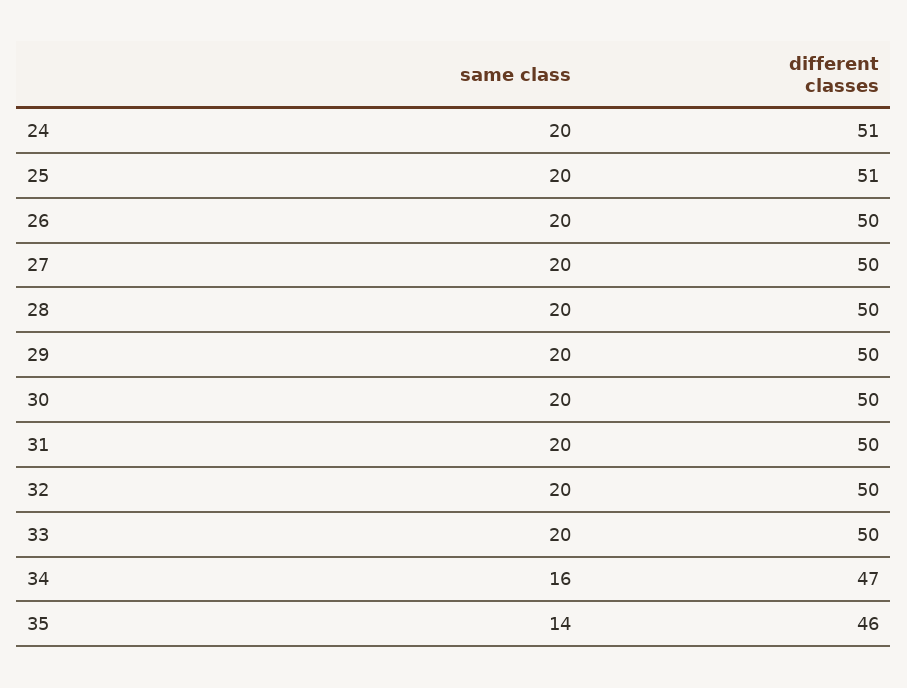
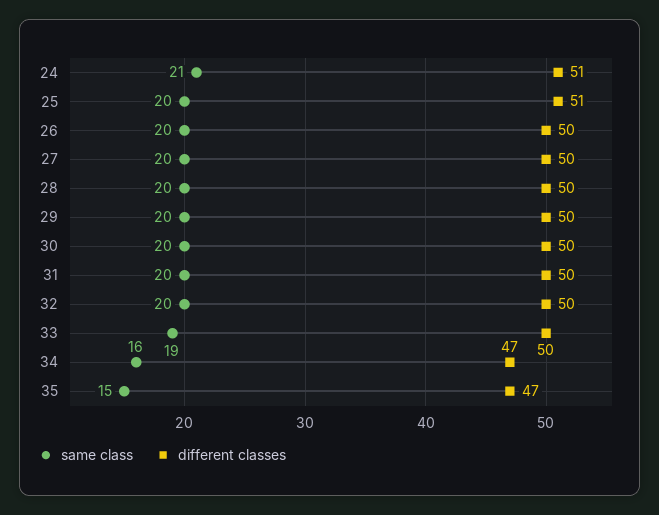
  {
    "same class": {
-     "24": 20,
+     "24": 21,
      "25": 20,
      "26": 20,
      "27": 20,
      "28": 20,
      "29": 20,
      "30": 20,
      "31": 20,
      "32": 20,
-     "33": 20,
+     "33": 19,
      "34": 16,
-     "35": 14
+     "35": 15
    },
    "different classes": {
      "24": 51,
      "25": 51,
      "26": 50,
      "27": 50,
      "28": 50,
      "29": 50,
      "30": 50,
      "31": 50,
      "32": 50,
      "33": 50,
      "34": 47,
-     "35": 46
+     "35": 47
    }
  }

